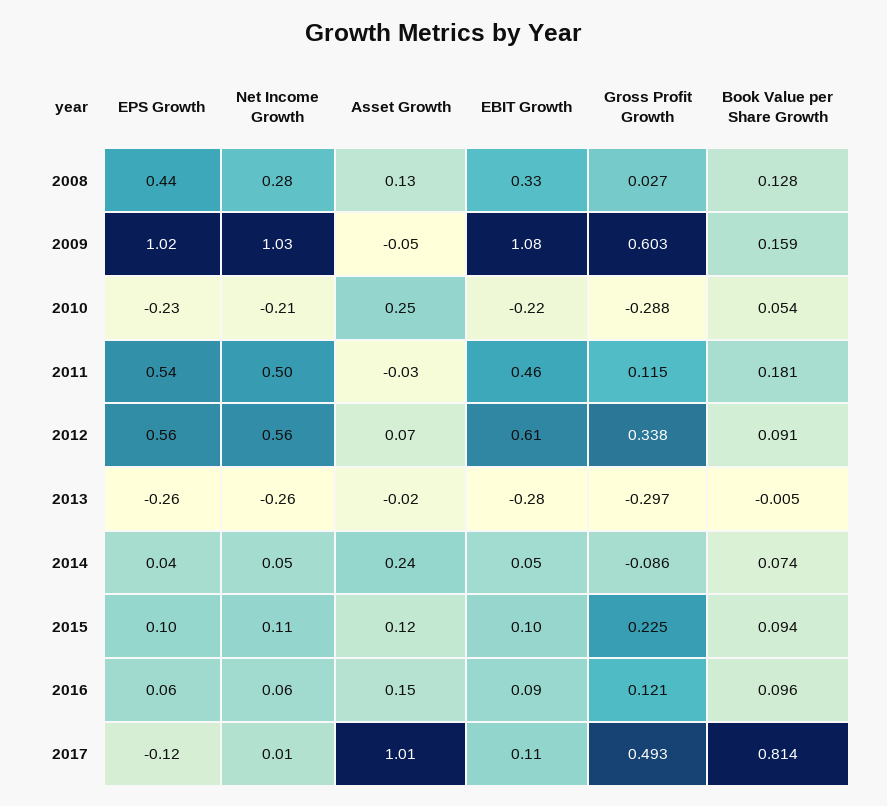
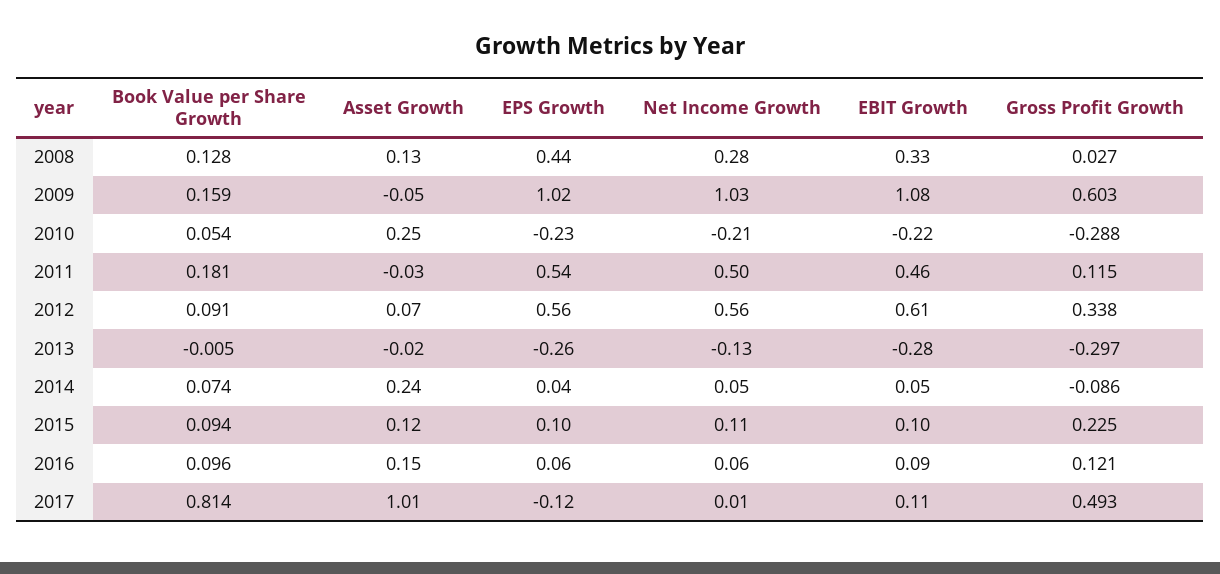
  {
    "EPS Growth": {
      "2008": 0.44,
      "2009": 1.02,
      "2010": -0.23,
      "2011": 0.54,
      "2012": 0.56,
      "2013": -0.26,
      "2014": 0.04,
      "2015": 0.1,
      "2016": 0.06,
      "2017": -0.12
    },
    "Net Income Growth": {
      "2008": 0.28,
      "2009": 1.03,
      "2010": -0.21,
      "2011": 0.5,
      "2012": 0.56,
-     "2013": -0.26,
+     "2013": -0.13,
      "2014": 0.05,
      "2015": 0.11,
      "2016": 0.06,
      "2017": 0.01
    },
    "Asset Growth": {
      "2008": 0.13,
      "2009": -0.05,
      "2010": 0.25,
      "2011": -0.03,
      "2012": 0.07,
      "2013": -0.02,
      "2014": 0.24,
      "2015": 0.12,
      "2016": 0.15,
      "2017": 1.01
    },
    "EBIT Growth": {
      "2008": 0.33,
      "2009": 1.08,
      "2010": -0.22,
      "2011": 0.46,
      "2012": 0.61,
      "2013": -0.28,
      "2014": 0.05,
      "2015": 0.1,
      "2016": 0.09,
      "2017": 0.11
    },
    "Gross Profit Growth": {
      "2008": 0.027,
      "2009": 0.603,
      "2010": -0.288,
      "2011": 0.115,
      "2012": 0.338,
      "2013": -0.297,
      "2014": -0.086,
      "2015": 0.225,
      "2016": 0.121,
      "2017": 0.493
    },
    "Book Value per Share Growth": {
      "2008": 0.128,
      "2009": 0.159,
      "2010": 0.054,
      "2011": 0.181,
      "2012": 0.091,
      "2013": -0.005,
      "2014": 0.074,
      "2015": 0.094,
      "2016": 0.096,
      "2017": 0.814
    }
  }

